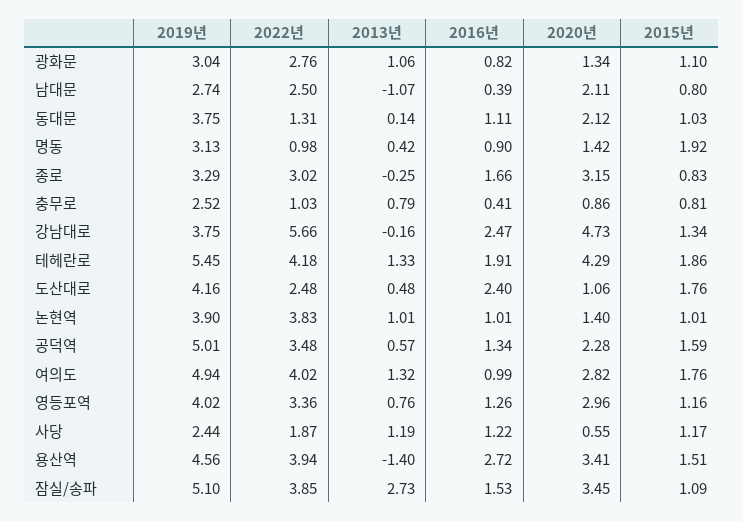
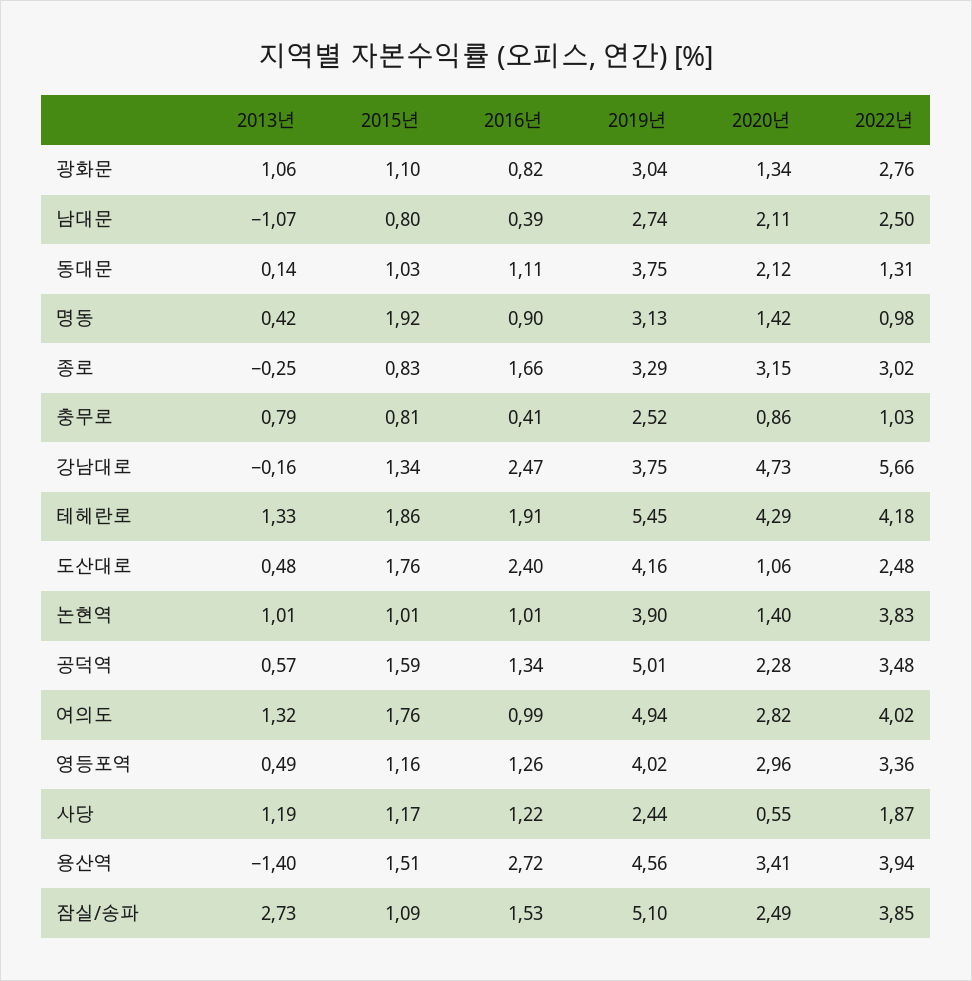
  {
    "2019년": {
      "광화문": 3.04,
      "남대문": 2.74,
      "동대문": 3.75,
      "명동": 3.13,
      "종로": 3.29,
      "충무로": 2.52,
      "강남대로": 3.75,
      "테헤란로": 5.45,
      "도산대로": 4.16,
      "논현역": 3.9,
      "공덕역": 5.01,
      "여의도": 4.94,
      "영등포역": 4.02,
      "사당": 2.44,
      "용산역": 4.56,
      "잠실/송파": 5.1
    },
    "2022년": {
      "광화문": 2.76,
      "남대문": 2.5,
      "동대문": 1.31,
      "명동": 0.98,
      "종로": 3.02,
      "충무로": 1.03,
      "강남대로": 5.66,
      "테헤란로": 4.18,
      "도산대로": 2.48,
      "논현역": 3.83,
      "공덕역": 3.48,
      "여의도": 4.02,
      "영등포역": 3.36,
      "사당": 1.87,
      "용산역": 3.94,
      "잠실/송파": 3.85
    },
    "2013년": {
      "광화문": 1.06,
      "남대문": -1.07,
      "동대문": 0.14,
      "명동": 0.42,
      "종로": -0.25,
      "충무로": 0.79,
      "강남대로": -0.16,
      "테헤란로": 1.33,
      "도산대로": 0.48,
      "논현역": 1.01,
      "공덕역": 0.57,
      "여의도": 1.32,
-     "영등포역": 0.76,
+     "영등포역": 0.49,
      "사당": 1.19,
      "용산역": -1.4,
      "잠실/송파": 2.73
    },
    "2016년": {
      "광화문": 0.82,
      "남대문": 0.39,
      "동대문": 1.11,
      "명동": 0.9,
      "종로": 1.66,
      "충무로": 0.41,
      "강남대로": 2.47,
      "테헤란로": 1.91,
      "도산대로": 2.4,
      "논현역": 1.01,
      "공덕역": 1.34,
      "여의도": 0.99,
      "영등포역": 1.26,
      "사당": 1.22,
      "용산역": 2.72,
      "잠실/송파": 1.53
    },
    "2020년": {
      "광화문": 1.34,
      "남대문": 2.11,
      "동대문": 2.12,
      "명동": 1.42,
      "종로": 3.15,
      "충무로": 0.86,
      "강남대로": 4.73,
      "테헤란로": 4.29,
      "도산대로": 1.06,
      "논현역": 1.4,
      "공덕역": 2.28,
      "여의도": 2.82,
      "영등포역": 2.96,
      "사당": 0.55,
      "용산역": 3.41,
-     "잠실/송파": 3.45
+     "잠실/송파": 2.49
    },
    "2015년": {
      "광화문": 1.1,
      "남대문": 0.8,
      "동대문": 1.03,
      "명동": 1.92,
      "종로": 0.83,
      "충무로": 0.81,
      "강남대로": 1.34,
      "테헤란로": 1.86,
      "도산대로": 1.76,
      "논현역": 1.01,
      "공덕역": 1.59,
      "여의도": 1.76,
      "영등포역": 1.16,
      "사당": 1.17,
      "용산역": 1.51,
      "잠실/송파": 1.09
    }
  }

